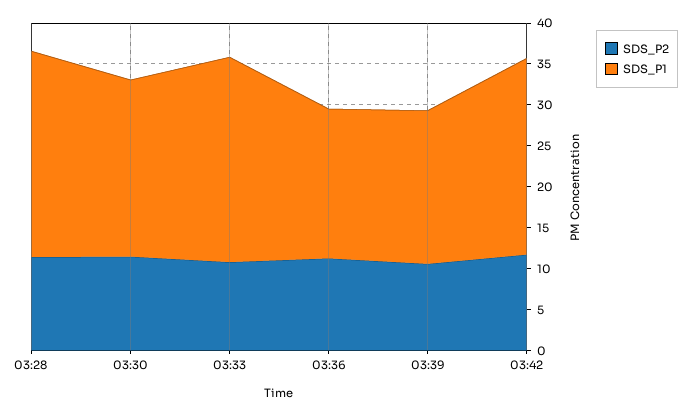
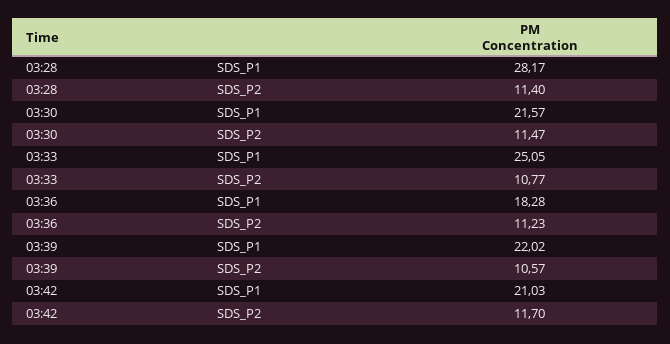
  {
    "SDS_P2": {
      "03:28": 11.4,
      "03:30": 11.47,
      "03:33": 10.77,
      "03:36": 11.23,
      "03:39": 10.57,
      "03:42": 11.7
    },
    "SDS_P1": {
-     "03:28": 25,
+     "03:28": 28.17,
      "03:30": 21.57,
      "03:33": 25.05,
      "03:36": 18.28,
-     "03:39": 19,
+     "03:39": 22.02,
-     "03:42": 24
+     "03:42": 21.03
    }
  }

